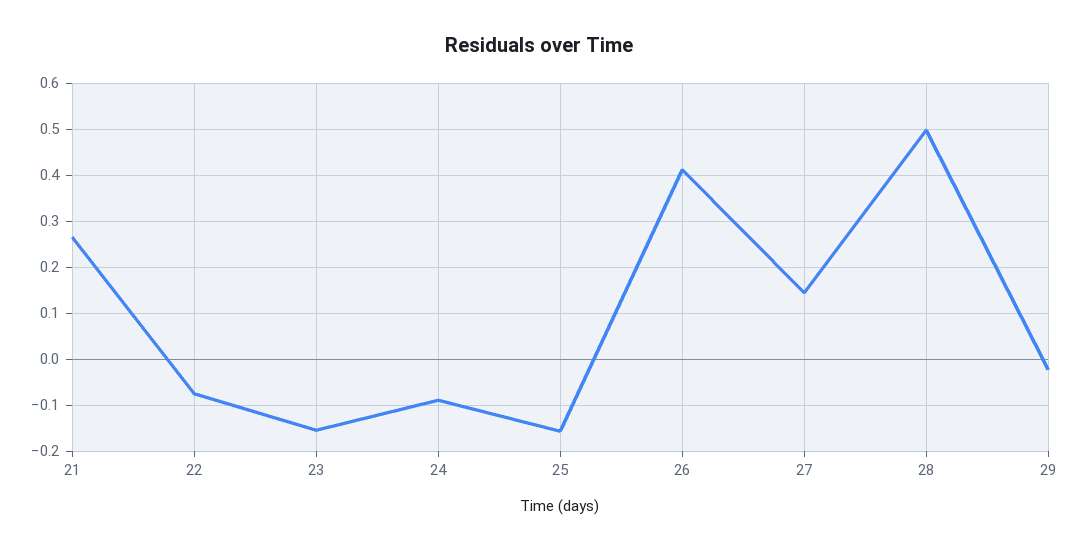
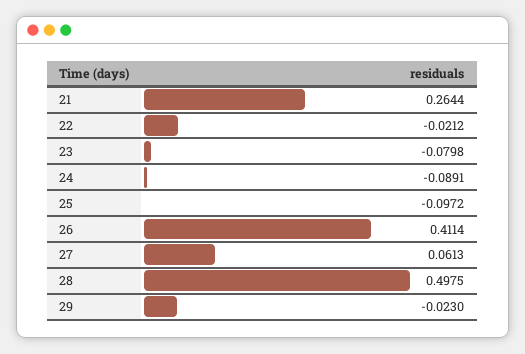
  {
    "21": 0.2644,
-   "22": -0.08,
+   "22": -0.0212,
-   "23": -0.16,
+   "23": -0.0798,
    "24": -0.0891,
-   "25": -0.16,
+   "25": -0.0972,
    "26": 0.4114,
-   "27": 0.14,
+   "27": 0.0613,
    "28": 0.4975,
    "29": -0.023
  }

